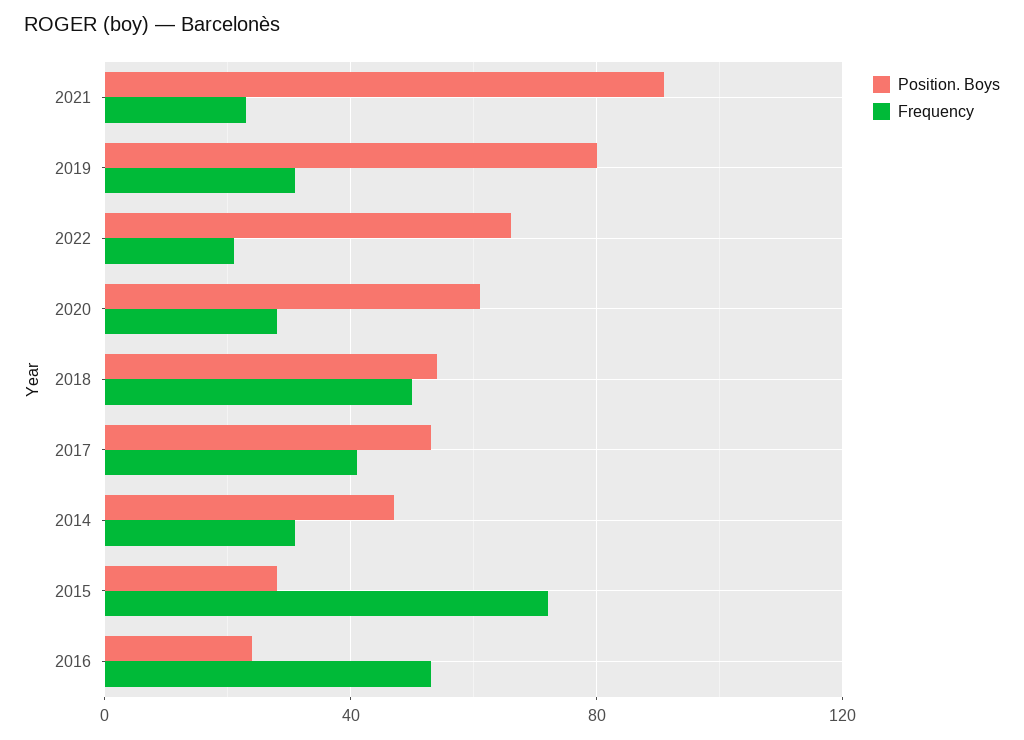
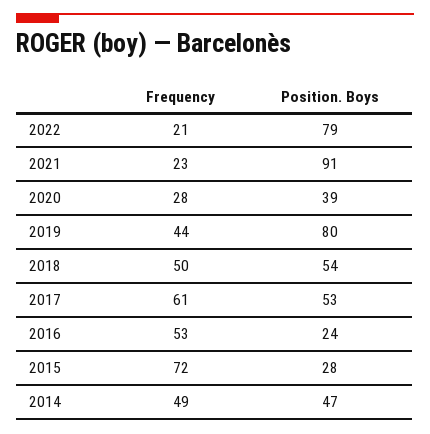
  {
    "Position. Boys": {
      "2021": 91,
      "2019": 80,
-     "2022": 65,
+     "2022": 79,
-     "2020": 60,
+     "2020": 39,
      "2018": 54,
      "2017": 53,
      "2014": 47,
      "2015": 28,
      "2016": 24
    },
    "Frequency": {
      "2021": 23,
-     "2019": 30,
+     "2019": 44,
      "2022": 21,
      "2020": 28,
      "2018": 50,
-     "2017": 40,
+     "2017": 61,
-     "2014": 30,
+     "2014": 49,
      "2015": 72,
      "2016": 53
    }
  }

